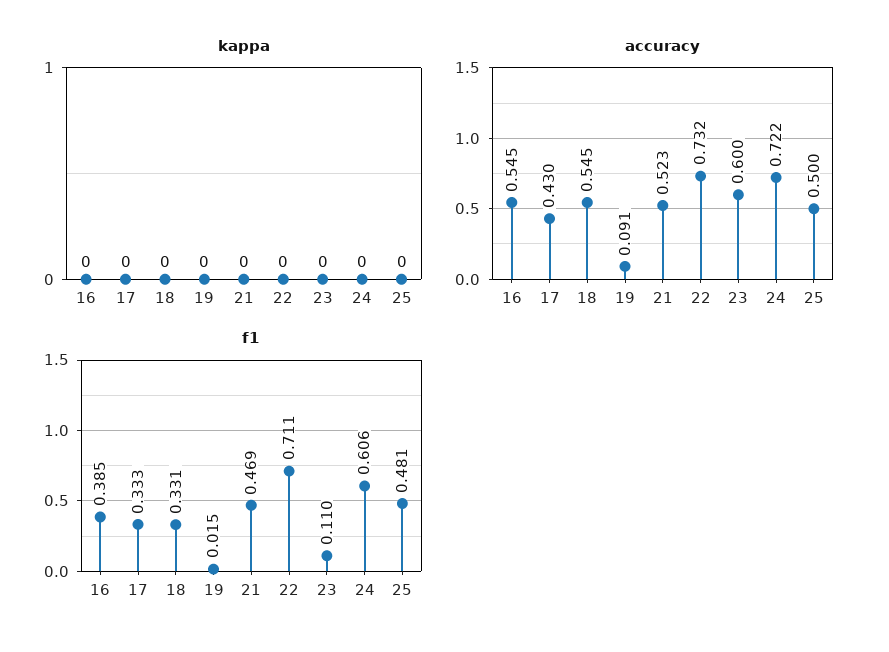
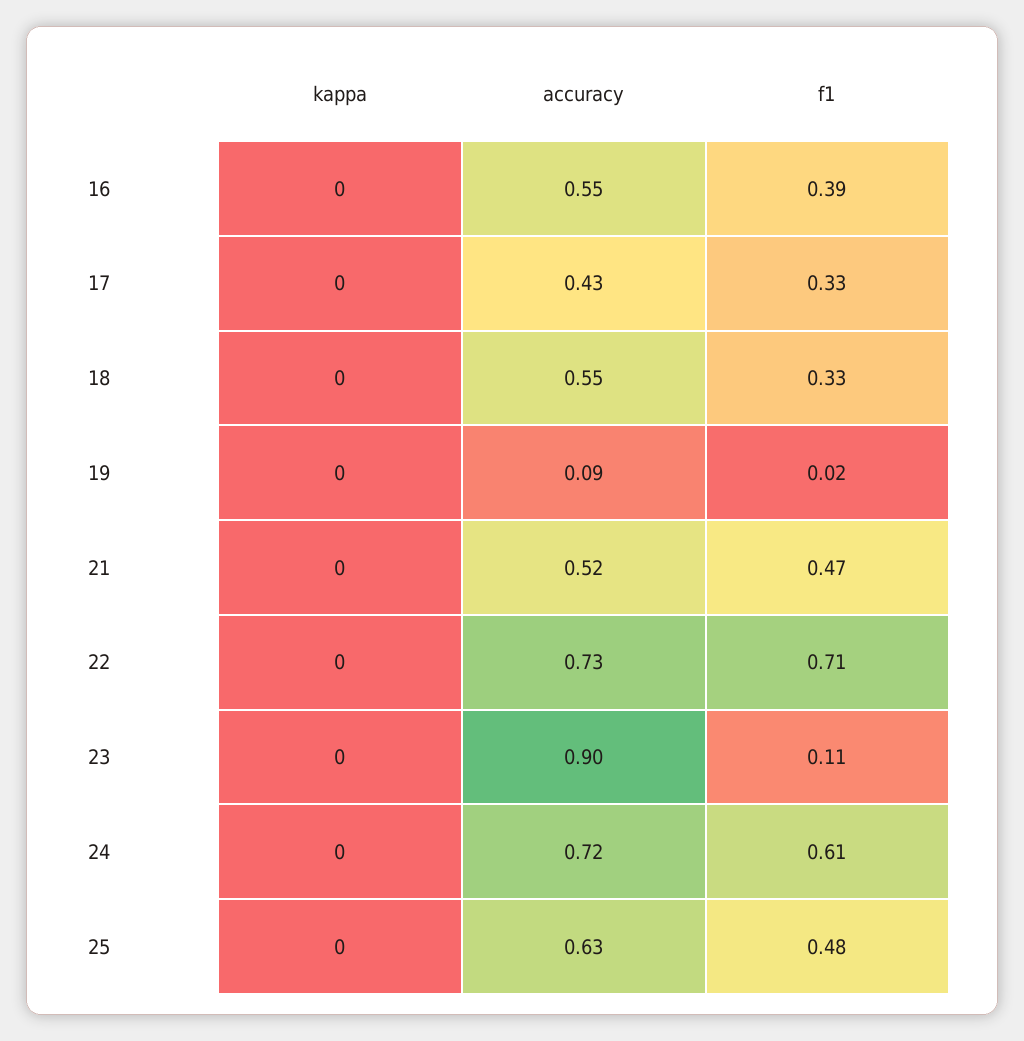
  {
    "kappa": {
      "16": 0,
      "17": 0,
      "18": 0,
      "19": 0,
      "21": 0,
      "22": 0,
      "23": 0,
      "24": 0,
      "25": 0
    },
    "accuracy": {
      "16": 0.545,
      "17": 0.43,
      "18": 0.545,
      "19": 0.091,
      "21": 0.523,
      "22": 0.732,
-     "23": 0.6,
+     "23": 0.9,
      "24": 0.722,
-     "25": 0.5
+     "25": 0.63
    },
    "f1": {
      "16": 0.385,
      "17": 0.333,
      "18": 0.331,
      "19": 0.015,
      "21": 0.469,
      "22": 0.711,
      "23": 0.11,
      "24": 0.606,
      "25": 0.481
    }
  }

